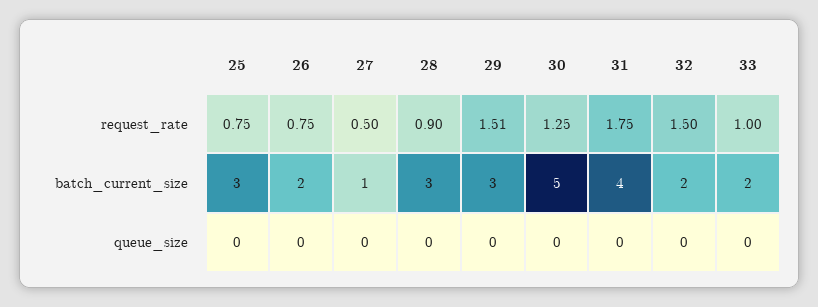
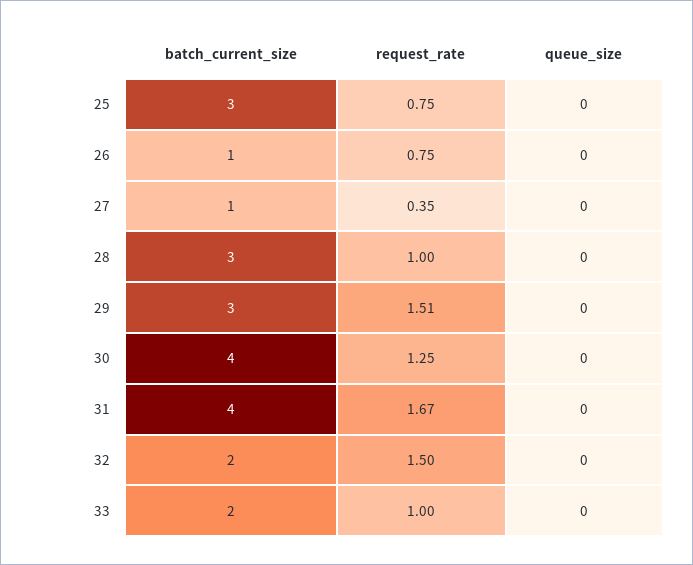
  {
    "25": {
      "request_rate": 0.75,
      "batch_current_size": 3,
      "queue_size": 0
    },
    "26": {
      "request_rate": 0.75,
-     "batch_current_size": 2,
+     "batch_current_size": 1,
      "queue_size": 0
    },
    "27": {
-     "request_rate": 0.5,
+     "request_rate": 0.35,
      "batch_current_size": 1,
      "queue_size": 0
    },
    "28": {
-     "request_rate": 0.9,
+     "request_rate": 1,
      "batch_current_size": 3,
      "queue_size": 0
    },
    "29": {
      "request_rate": 1.51,
      "batch_current_size": 3,
      "queue_size": 0
    },
    "30": {
      "request_rate": 1.25,
-     "batch_current_size": 5,
+     "batch_current_size": 4,
      "queue_size": 0
    },
    "31": {
-     "request_rate": 1.75,
+     "request_rate": 1.67,
      "batch_current_size": 4,
      "queue_size": 0
    },
    "32": {
      "request_rate": 1.5,
      "batch_current_size": 2,
      "queue_size": 0
    },
    "33": {
      "request_rate": 1,
      "batch_current_size": 2,
      "queue_size": 0
    }
  }

